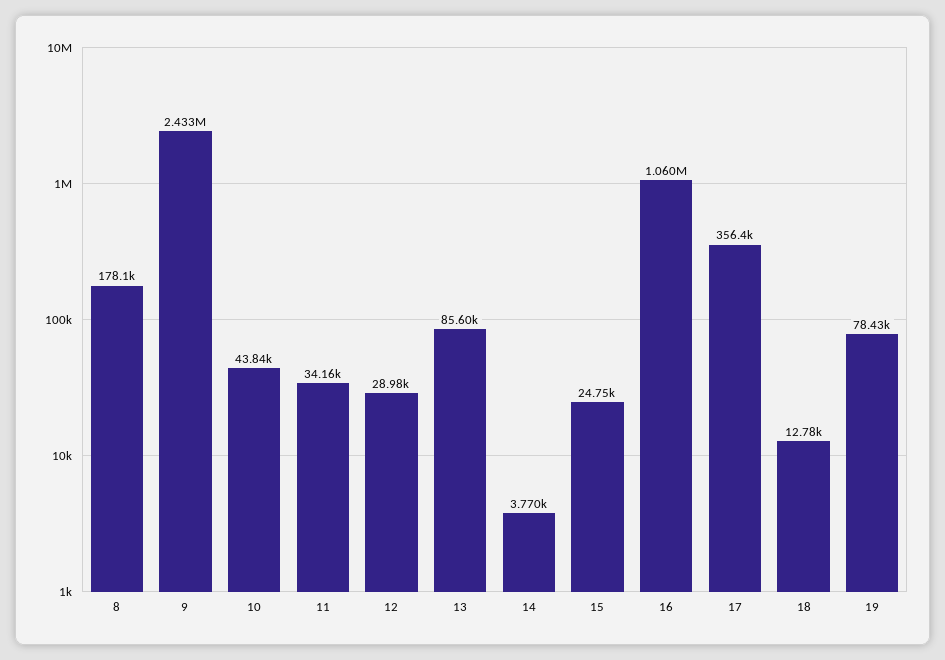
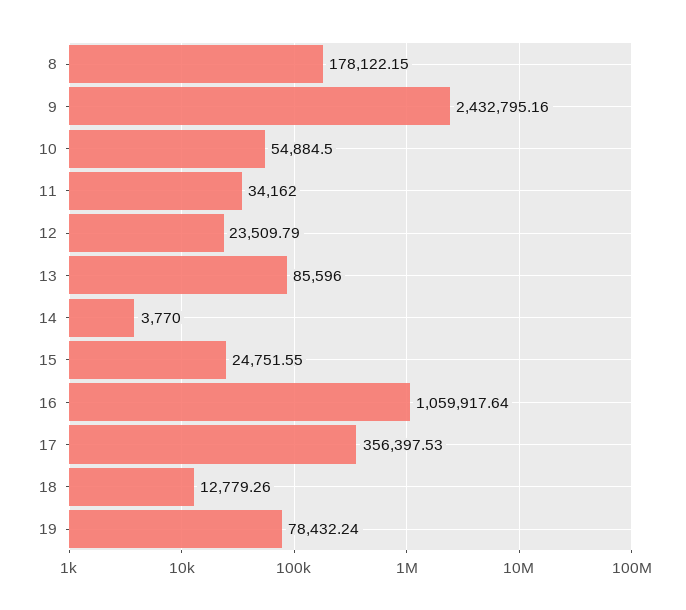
  {
    "8": 178122.15,
    "9": 2432795.16,
-   "10": 43840,
+   "10": 54884.5,
    "11": 34162,
-   "12": 28980,
+   "12": 23509.79,
    "13": 85596,
    "14": 3770,
    "15": 24751.55,
    "16": 1059917.64,
    "17": 356397.53,
    "18": 12779.26,
    "19": 78432.24
  }

